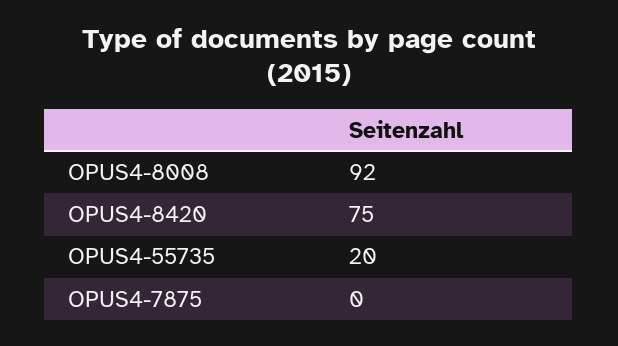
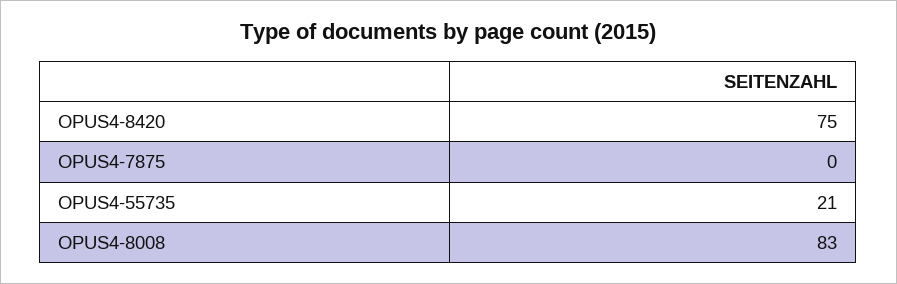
  {
-   "OPUS4-8008": 92,
+   "OPUS4-8008": 83,
    "OPUS4-8420": 75,
-   "OPUS4-55735": 20,
+   "OPUS4-55735": 21,
    "OPUS4-7875": 0
  }

